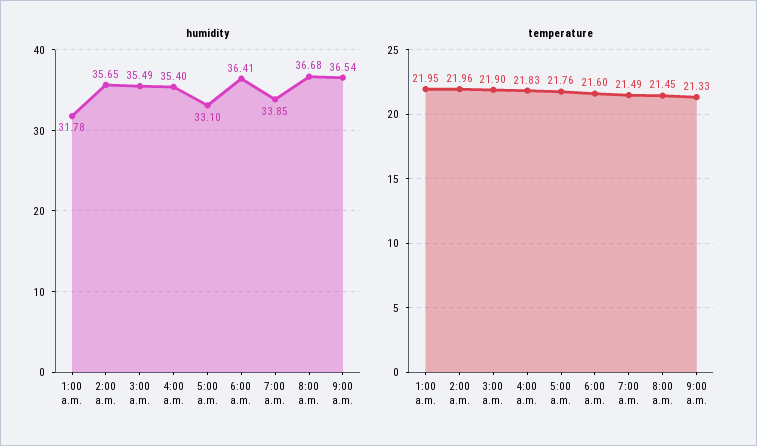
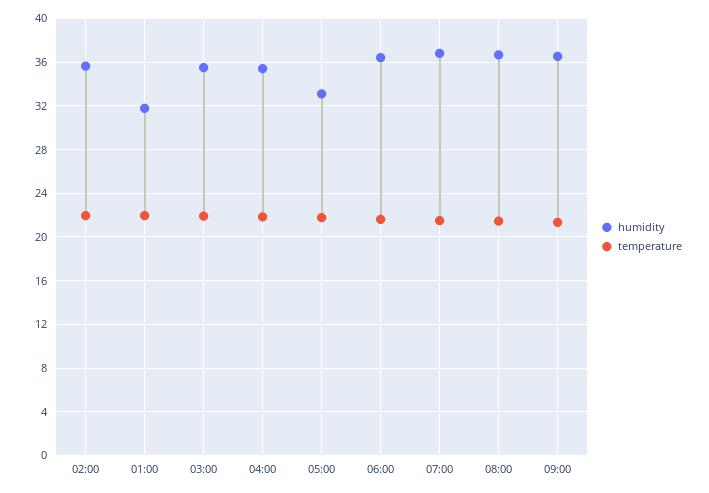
  {
    "humidity": {
      "1:00 a.m.": 31.78,
      "2:00 a.m.": 35.65,
      "3:00 a.m.": 35.49,
      "4:00 a.m.": 35.4,
      "5:00 a.m.": 33.1,
      "6:00 a.m.": 36.41,
-     "7:00 a.m.": 33.85,
+     "7:00 a.m.": 37,
      "8:00 a.m.": 36.68,
      "9:00 a.m.": 36.54
    },
    "temperature": {
      "1:00 a.m.": 21.95,
      "2:00 a.m.": 21.96,
      "3:00 a.m.": 21.9,
      "4:00 a.m.": 21.83,
      "5:00 a.m.": 21.76,
      "6:00 a.m.": 21.6,
      "7:00 a.m.": 21.49,
      "8:00 a.m.": 21.45,
      "9:00 a.m.": 21.33
    }
  }

